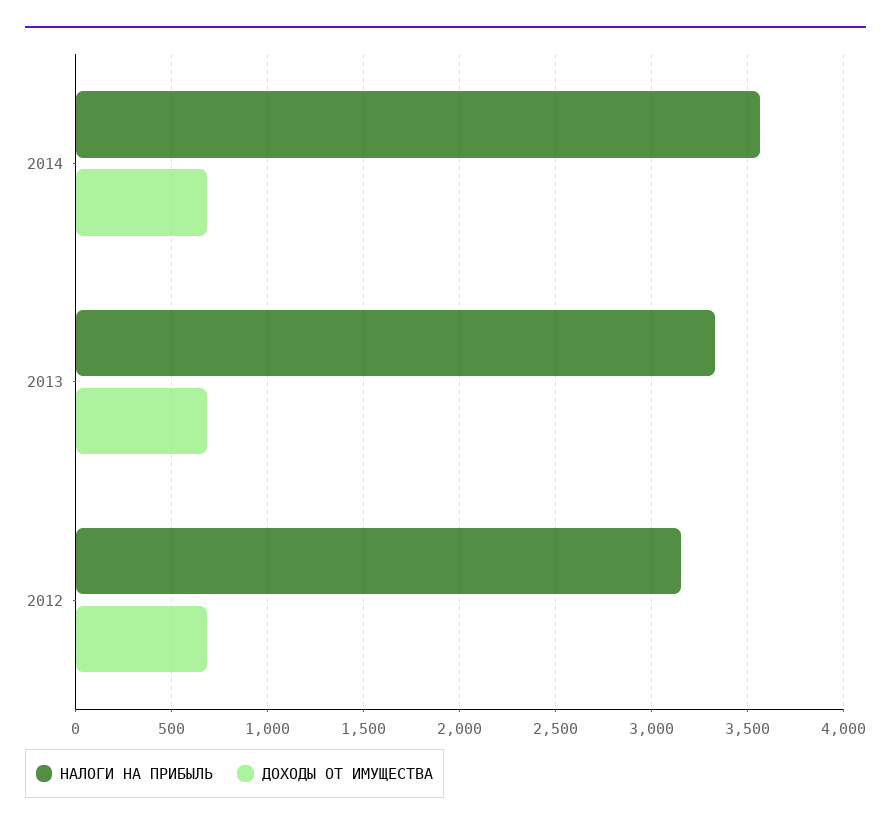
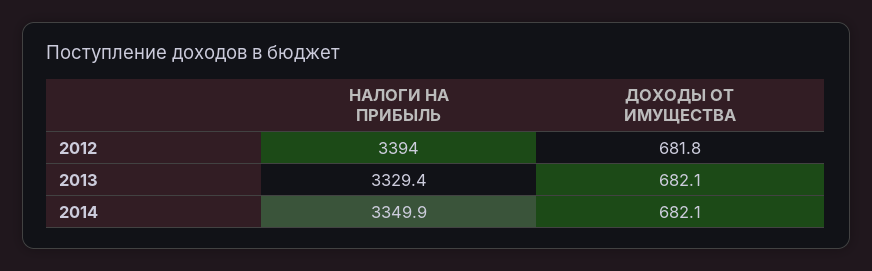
  {
    "НАЛОГИ НА ПРИБЫЛЬ": {
-     "2014": 3550,
+     "2014": 3349.9,
      "2013": 3329.4,
-     "2012": 3150
+     "2012": 3394
    },
    "ДОХОДЫ ОТ ИМУЩЕСТВА": {
      "2014": 682.1,
      "2013": 682.1,
      "2012": 681.8
    }
  }

